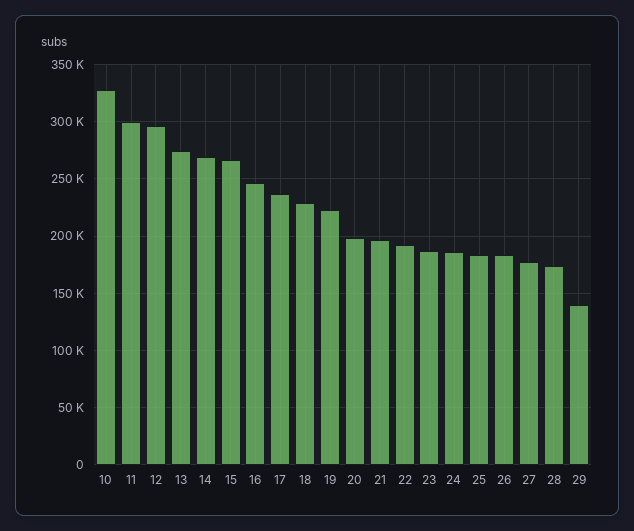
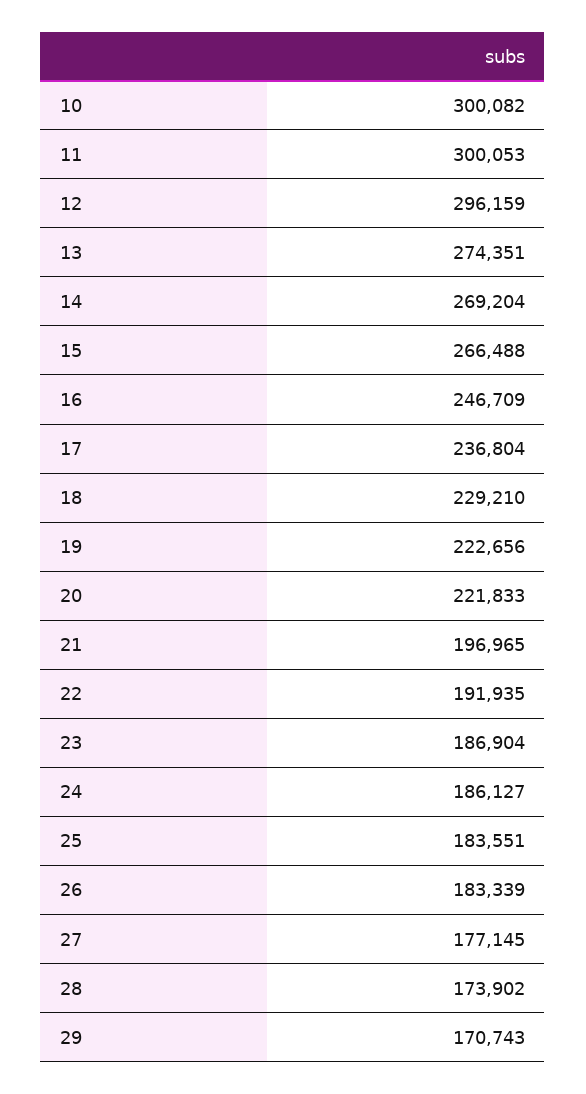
  {
-   "10": 330000,
+   "10": 300082,
    "11": 300053,
    "12": 296159,
    "13": 274351,
    "14": 269204,
    "15": 266488,
    "16": 246709,
    "17": 236804,
    "18": 229210,
    "19": 222656,
-   "20": 200000,
+   "20": 221833,
    "21": 196965,
    "22": 191935,
    "23": 186904,
    "24": 186127,
    "25": 183551,
    "26": 183339,
    "27": 177145,
    "28": 173902,
-   "29": 140000
+   "29": 170743
  }

